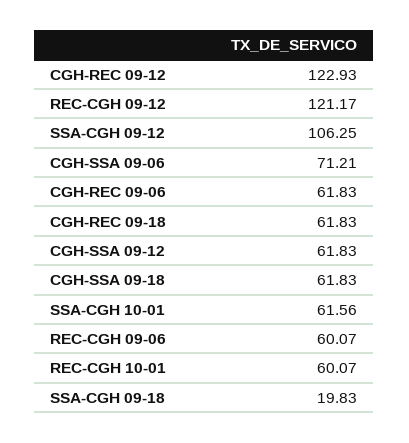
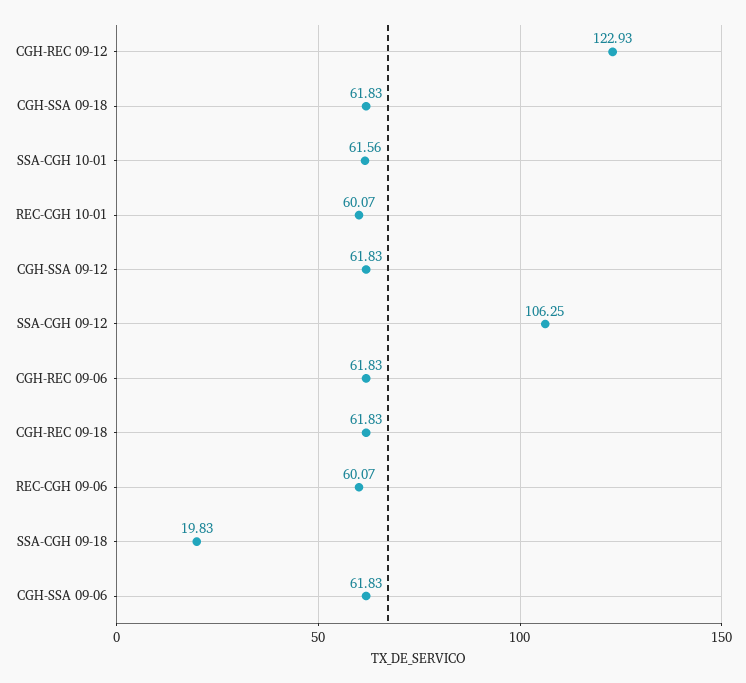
  {
    "CGH-REC 09-12": 122.93,
-   "REC-CGH 09-12": 121.17,
    "SSA-CGH 09-12": 106.25,
-   "CGH-SSA 09-06": 71.21,
+   "CGH-SSA 09-06": 61.83,
    "CGH-REC 09-06": 61.83,
    "CGH-REC 09-18": 61.83,
    "CGH-SSA 09-12": 61.83,
    "CGH-SSA 09-18": 61.83,
    "SSA-CGH 10-01": 61.56,
    "REC-CGH 09-06": 60.07,
    "REC-CGH 10-01": 60.07,
    "SSA-CGH 09-18": 19.83
  }

